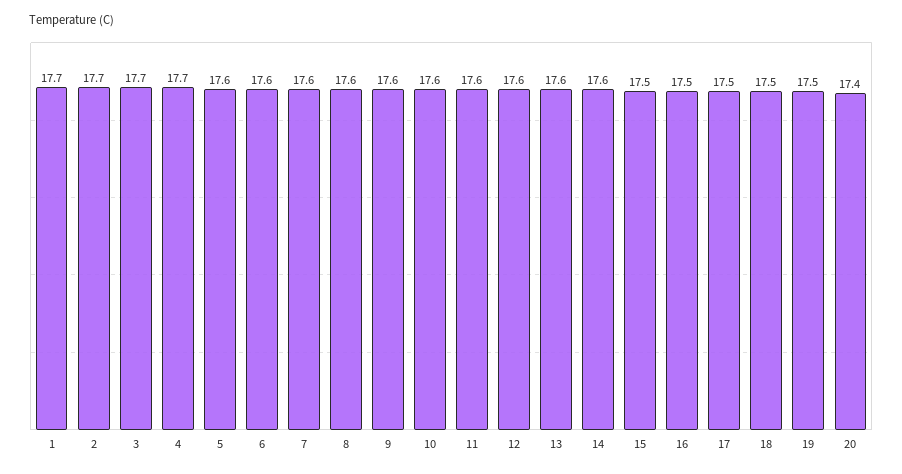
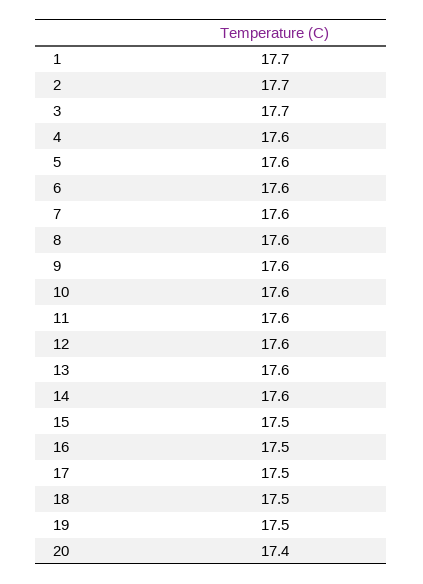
  {
    "1": 17.7,
    "2": 17.7,
    "3": 17.7,
-   "4": 17.7,
+   "4": 17.6,
    "5": 17.6,
    "6": 17.6,
    "7": 17.6,
    "8": 17.6,
    "9": 17.6,
    "10": 17.6,
    "11": 17.6,
    "12": 17.6,
    "13": 17.6,
    "14": 17.6,
    "15": 17.5,
    "16": 17.5,
    "17": 17.5,
    "18": 17.5,
    "19": 17.5,
    "20": 17.4
  }

